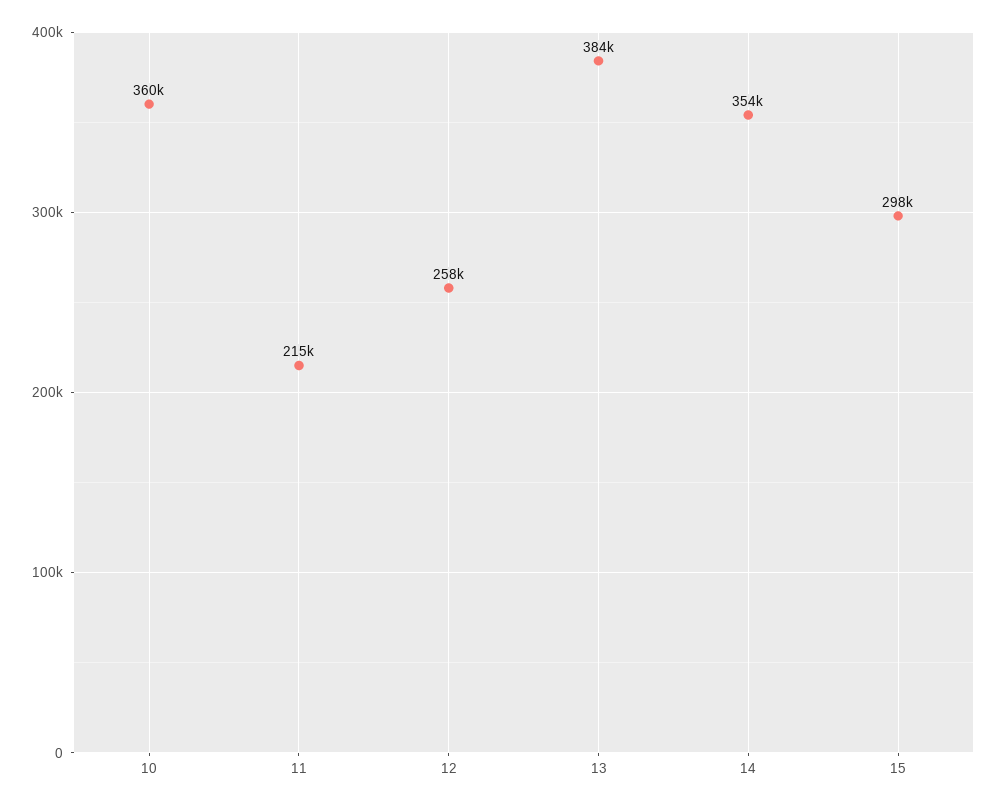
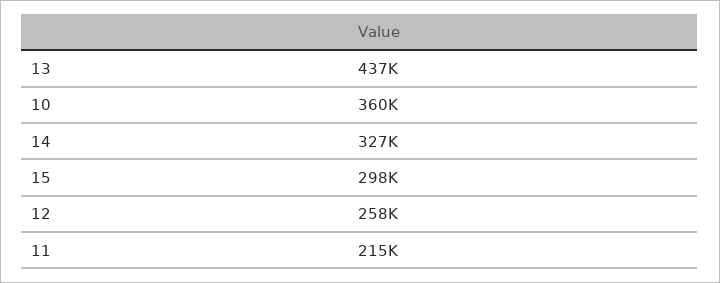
  {
    "10": 360000,
    "11": 215000,
    "12": 258000,
-   "13": 384000,
+   "13": 437000,
-   "14": 354000,
+   "14": 327000,
    "15": 298000
  }

